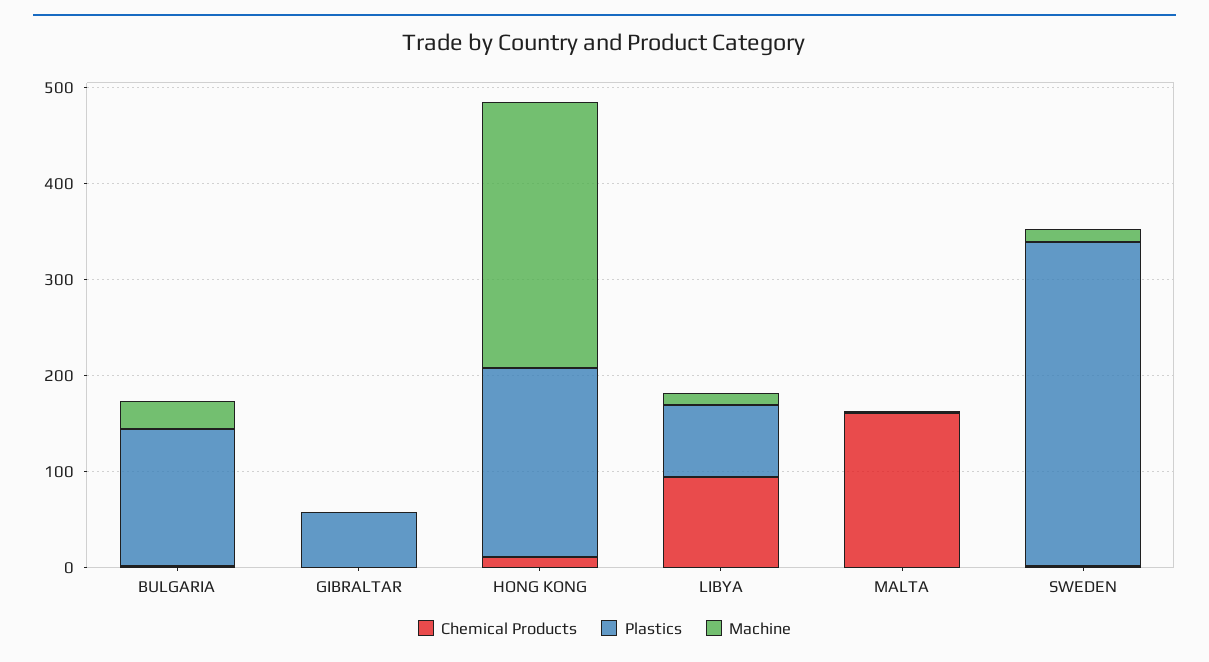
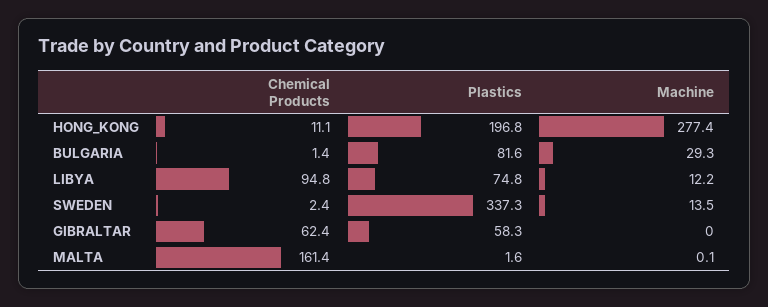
  {
    "Chemical Products": {
      "BULGARIA": 1.4,
-     "GIBRALTAR": 0,
+     "GIBRALTAR": 62.4,
      "HONG KONG": 11.1,
      "LIBYA": 94.8,
      "MALTA": 161.4,
      "SWEDEN": 2.4
    },
    "Plastics": {
-     "BULGARIA": 140,
+     "BULGARIA": 81.6,
      "GIBRALTAR": 58.3,
      "HONG KONG": 196.8,
      "LIBYA": 74.8,
      "MALTA": 1.6,
      "SWEDEN": 337.3
    },
    "Machine": {
      "BULGARIA": 29.3,
      "GIBRALTAR": 0,
      "HONG KONG": 277.4,
      "LIBYA": 12.2,
      "MALTA": 0.1,
      "SWEDEN": 13.5
    }
  }

